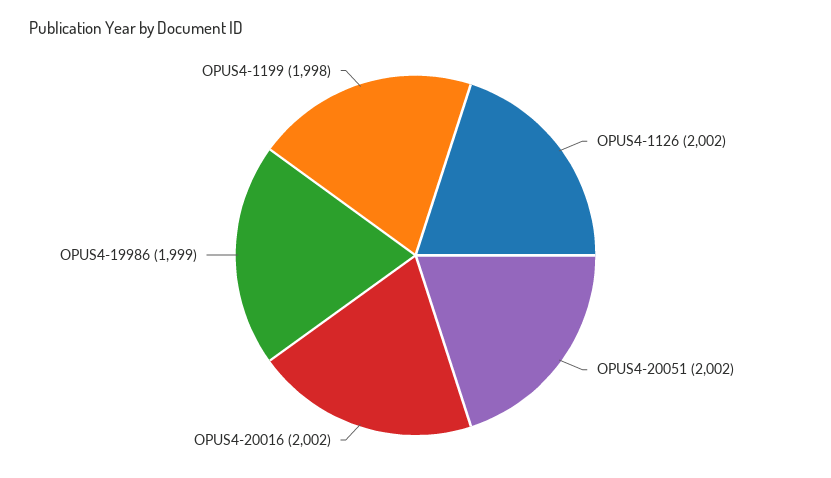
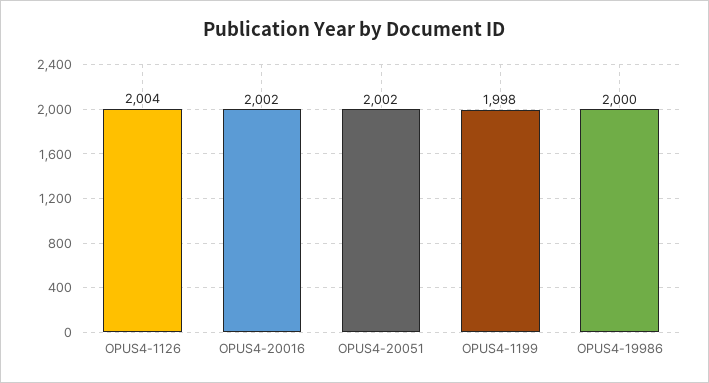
  {
-   "OPUS4-1126": 2002,
+   "OPUS4-1126": 2004,
    "OPUS4-20051": 2002,
    "OPUS4-20016": 2002,
-   "OPUS4-19986": 1999,
+   "OPUS4-19986": 2000,
    "OPUS4-1199": 1998
  }

